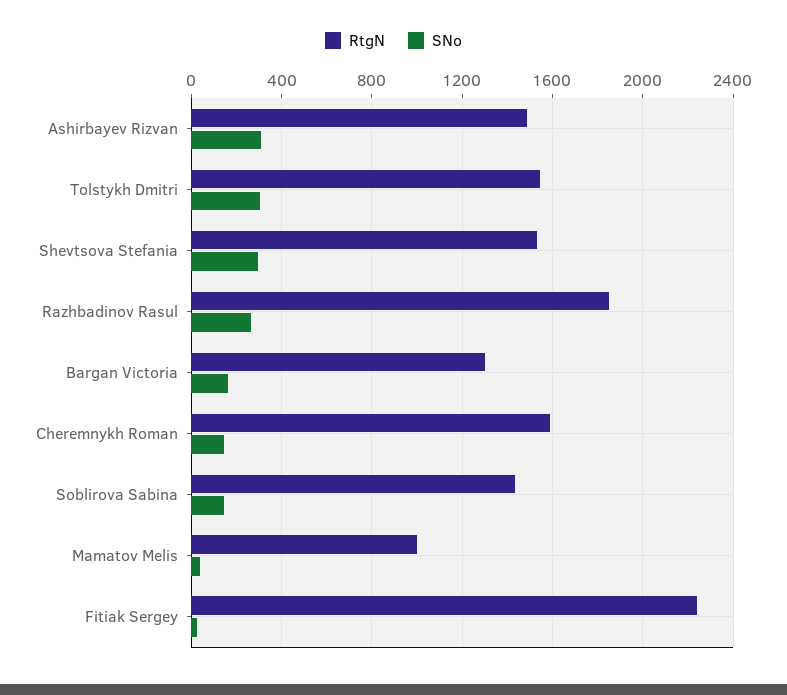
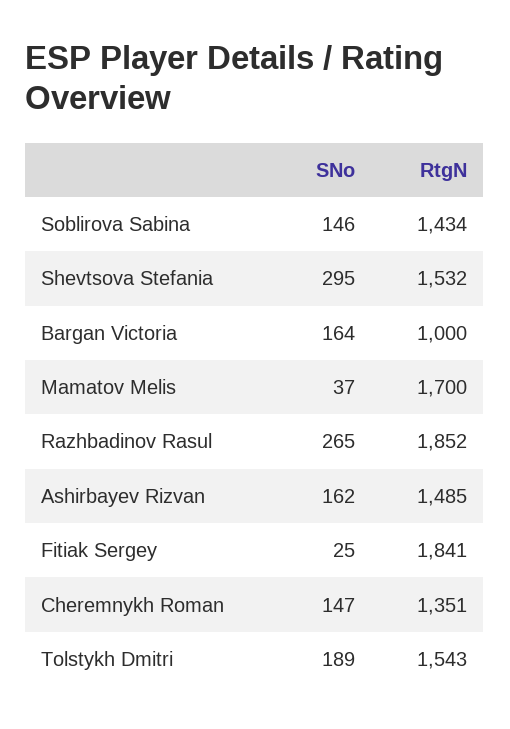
  {
    "RtgN": {
      "Ashirbayev Rizvan": 1485,
      "Tolstykh Dmitri": 1543,
      "Shevtsova Stefania": 1532,
      "Razhbadinov Rasul": 1852,
-     "Bargan Victoria": 1300,
+     "Bargan Victoria": 1000,
-     "Cheremnykh Roman": 1600,
+     "Cheremnykh Roman": 1351,
      "Soblirova Sabina": 1434,
-     "Mamatov Melis": 1000,
+     "Mamatov Melis": 1700,
-     "Fitiak Sergey": 2250
+     "Fitiak Sergey": 1841
    },
    "SNo": {
-     "Ashirbayev Rizvan": 300,
+     "Ashirbayev Rizvan": 162,
-     "Tolstykh Dmitri": 300,
+     "Tolstykh Dmitri": 189,
      "Shevtsova Stefania": 295,
      "Razhbadinov Rasul": 265,
      "Bargan Victoria": 164,
      "Cheremnykh Roman": 147,
      "Soblirova Sabina": 146,
      "Mamatov Melis": 37,
      "Fitiak Sergey": 25
    }
  }

